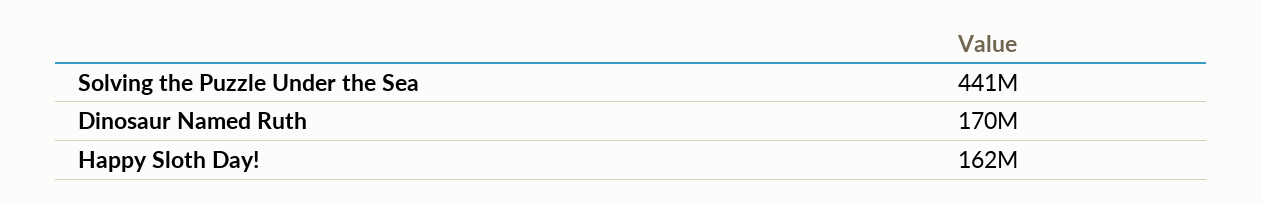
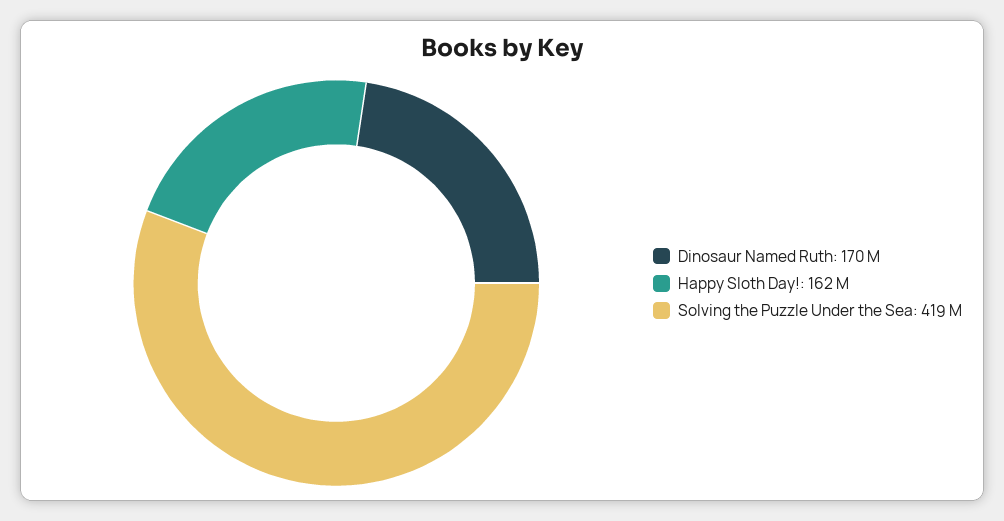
  {
-   "Solving the Puzzle Under the Sea": 441000000,
+   "Solving the Puzzle Under the Sea": 419000000,
    "Dinosaur Named Ruth": 170000000,
    "Happy Sloth Day!": 162000000
  }

